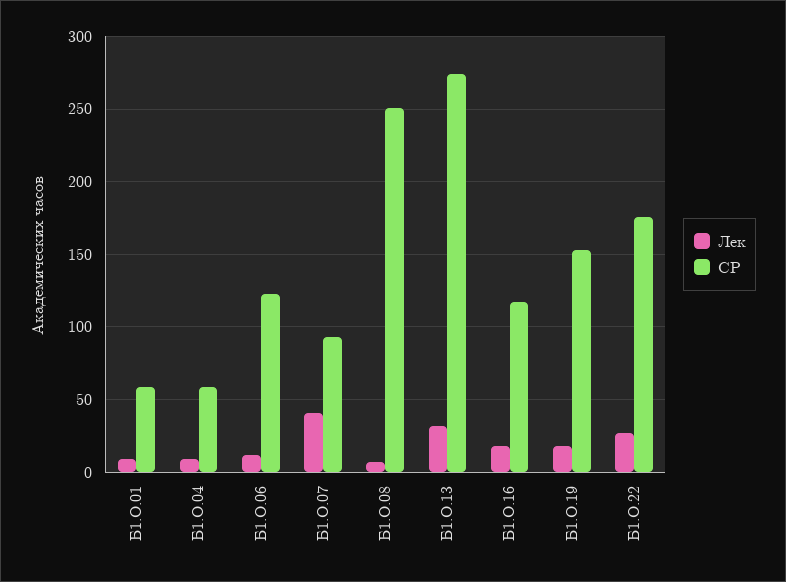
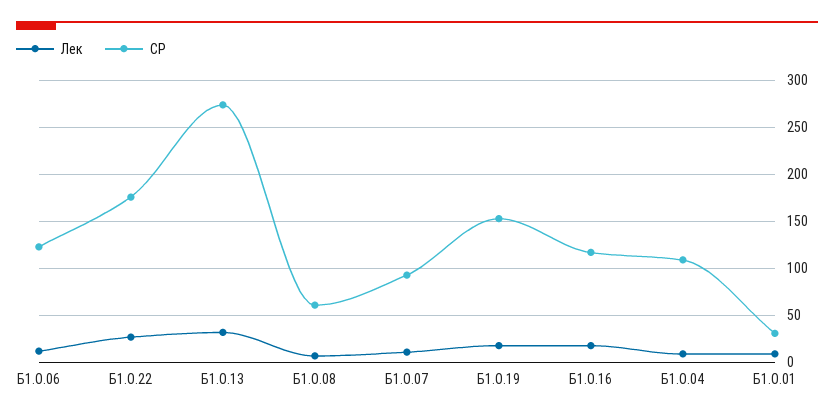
  {
    "Лек": {
      "Б1.О.01": 10,
      "Б1.О.04": 10,
      "Б1.О.06": 10,
-     "Б1.О.07": 40,
+     "Б1.О.07": 10,
      "Б1.О.08": 5,
      "Б1.О.13": 30,
      "Б1.О.16": 20,
      "Б1.О.19": 20,
      "Б1.О.22": 25
    },
    "СР": {
-     "Б1.О.01": 60,
+     "Б1.О.01": 30,
-     "Б1.О.04": 60,
+     "Б1.О.04": 110,
      "Б1.О.06": 125,
      "Б1.О.07": 95,
-     "Б1.О.08": 250,
+     "Б1.О.08": 60,
      "Б1.О.13": 275,
      "Б1.О.16": 115,
      "Б1.О.19": 155,
      "Б1.О.22": 175
    }
  }

